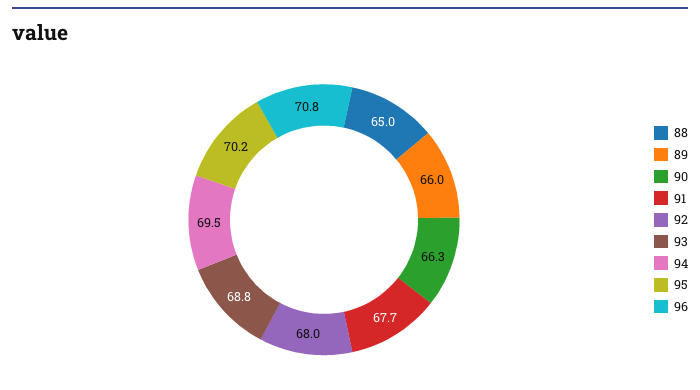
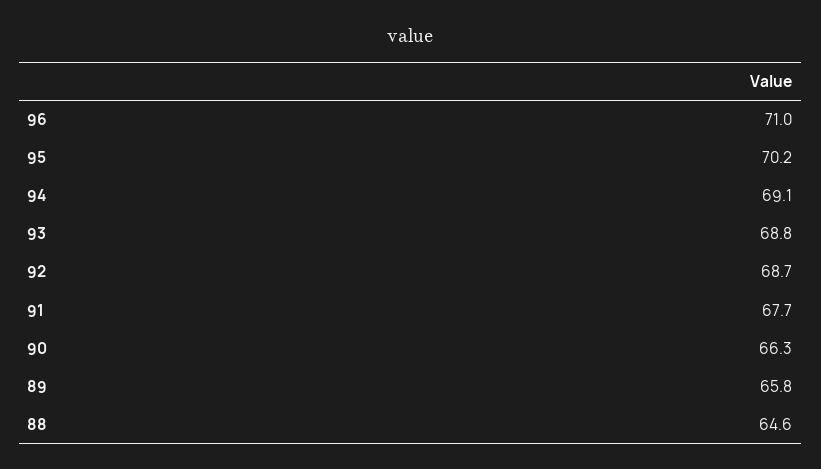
  {
-   "88": 65,
+   "88": 64.6,
-   "89": 66,
+   "89": 65.8,
    "90": 66.3,
    "91": 67.7,
-   "92": 68,
+   "92": 68.7,
    "93": 68.8,
-   "94": 69.5,
+   "94": 69.1,
    "95": 70.2,
-   "96": 70.8
+   "96": 71
  }

